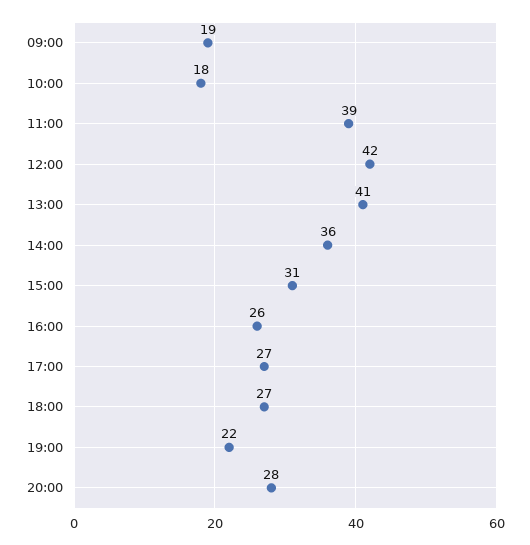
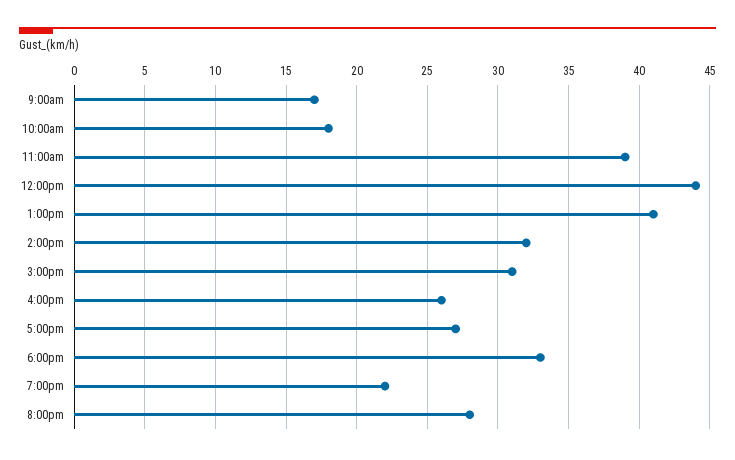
  {
-   "09:00": 19,
+   "09:00": 17,
    "10:00": 18,
    "11:00": 39,
-   "12:00": 42,
+   "12:00": 44,
    "13:00": 41,
-   "14:00": 36,
+   "14:00": 32,
    "15:00": 31,
    "16:00": 26,
    "17:00": 27,
-   "18:00": 27,
+   "18:00": 33,
    "19:00": 22,
    "20:00": 28
  }

